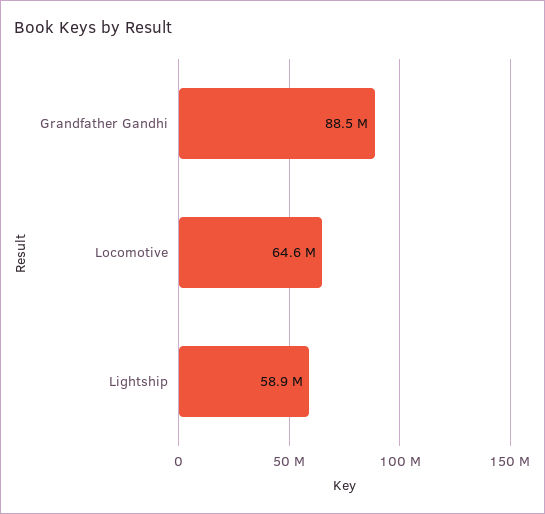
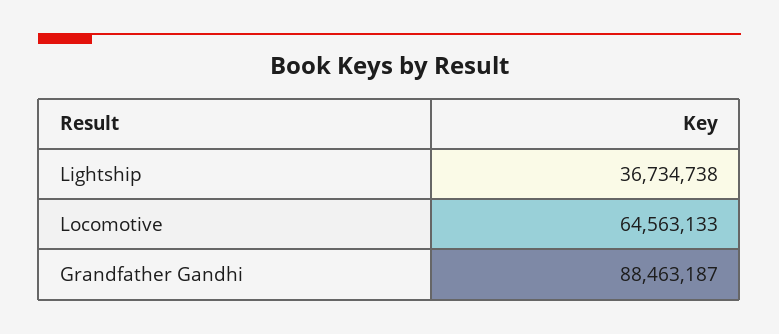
  {
    "Grandfather Gandhi": 88463187,
    "Locomotive": 64563133,
-   "Lightship": 58900000
+   "Lightship": 36734738
  }

